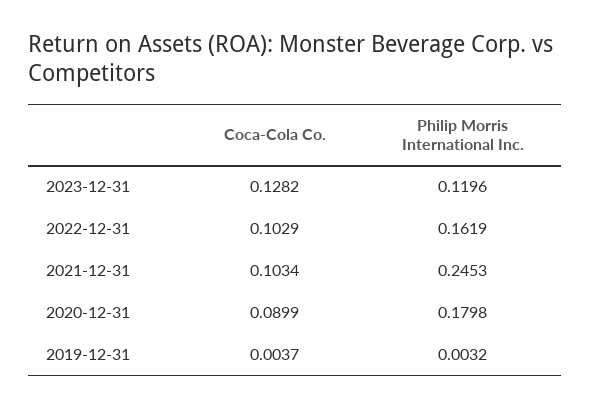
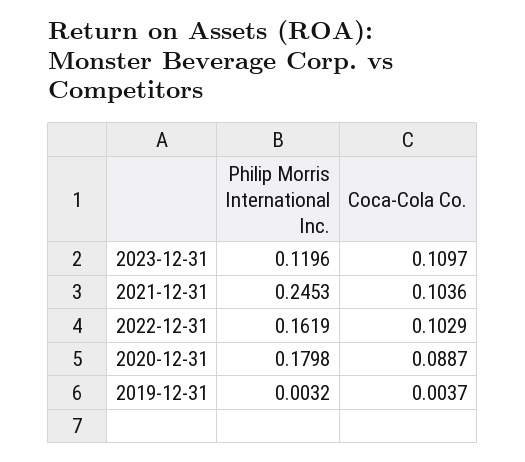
  {
    "Coca-Cola Co.": {
-     "2023-12-31": 0.1282,
+     "2023-12-31": 0.1097,
      "2022-12-31": 0.1029,
-     "2021-12-31": 0.1034,
+     "2021-12-31": 0.1036,
-     "2020-12-31": 0.0899,
+     "2020-12-31": 0.0887,
      "2019-12-31": 0.0037
    },
    "Philip Morris International Inc.": {
      "2023-12-31": 0.1196,
      "2022-12-31": 0.1619,
      "2021-12-31": 0.2453,
      "2020-12-31": 0.1798,
      "2019-12-31": 0.0032
    }
  }

